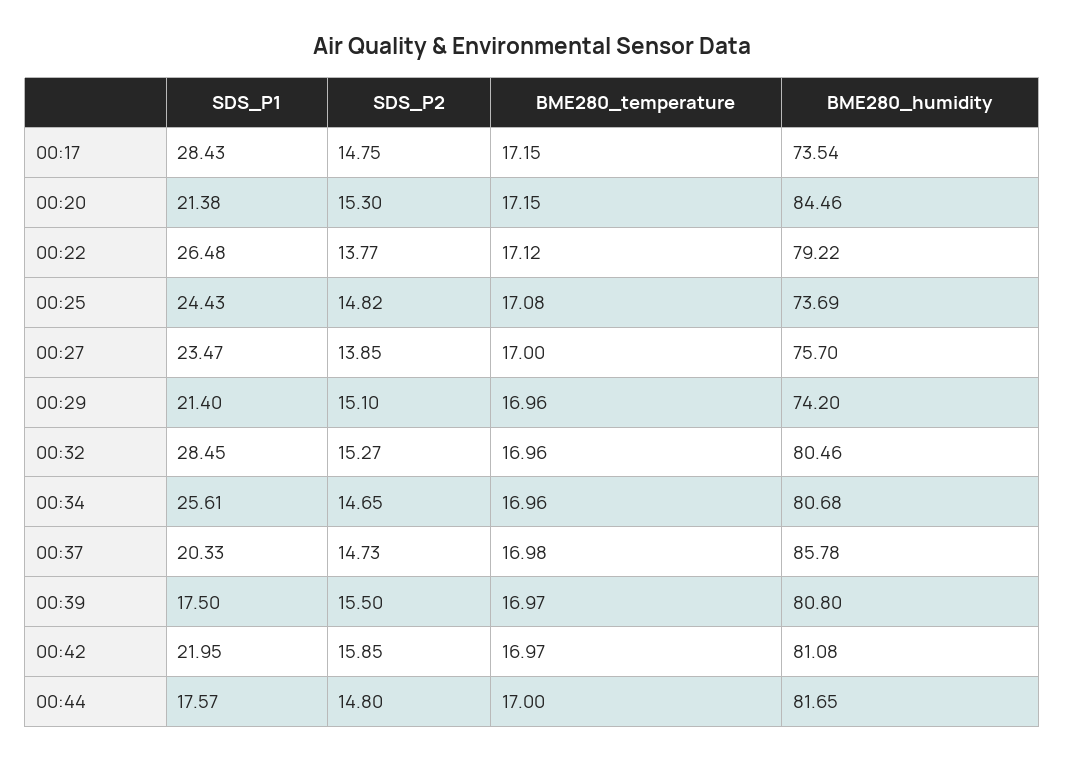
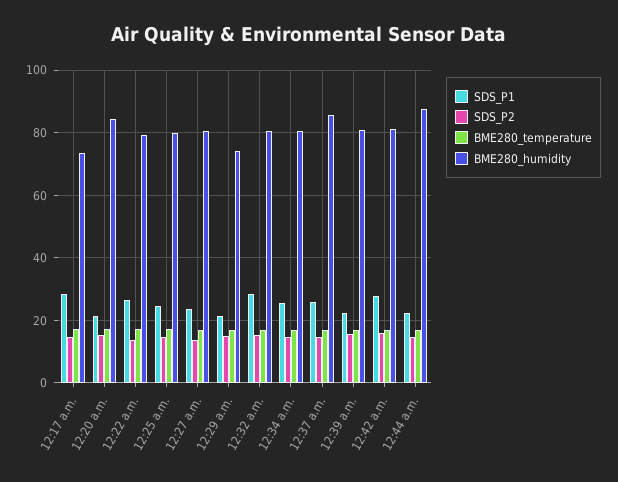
  {
    "SDS_P1": {
      "00:17": 28.43,
      "00:20": 21.38,
      "00:22": 26.48,
      "00:25": 24.43,
      "00:27": 23.47,
      "00:29": 21.4,
      "00:32": 28.45,
      "00:34": 25.61,
-     "00:37": 20.33,
+     "00:37": 26,
-     "00:39": 17.5,
+     "00:39": 22,
-     "00:42": 21.95,
+     "00:42": 28,
-     "00:44": 17.57
+     "00:44": 22
    },
    "SDS_P2": {
      "00:17": 14.75,
      "00:20": 15.3,
      "00:22": 13.77,
      "00:25": 14.82,
      "00:27": 13.85,
      "00:29": 15.1,
      "00:32": 15.27,
      "00:34": 14.65,
      "00:37": 14.73,
      "00:39": 15.5,
      "00:42": 15.85,
      "00:44": 14.8
    },
    "BME280_temperature": {
      "00:17": 17.15,
      "00:20": 17.15,
      "00:22": 17.12,
      "00:25": 17.08,
      "00:27": 17,
      "00:29": 16.96,
      "00:32": 16.96,
      "00:34": 16.96,
      "00:37": 16.98,
      "00:39": 16.97,
      "00:42": 16.97,
      "00:44": 17
    },
    "BME280_humidity": {
      "00:17": 73.54,
      "00:20": 84.46,
      "00:22": 79.22,
-     "00:25": 73.69,
+     "00:25": 80,
-     "00:27": 75.7,
+     "00:27": 80,
      "00:29": 74.2,
      "00:32": 80.46,
      "00:34": 80.68,
      "00:37": 85.78,
      "00:39": 80.8,
      "00:42": 81.08,
-     "00:44": 81.65
+     "00:44": 88
    }
  }

